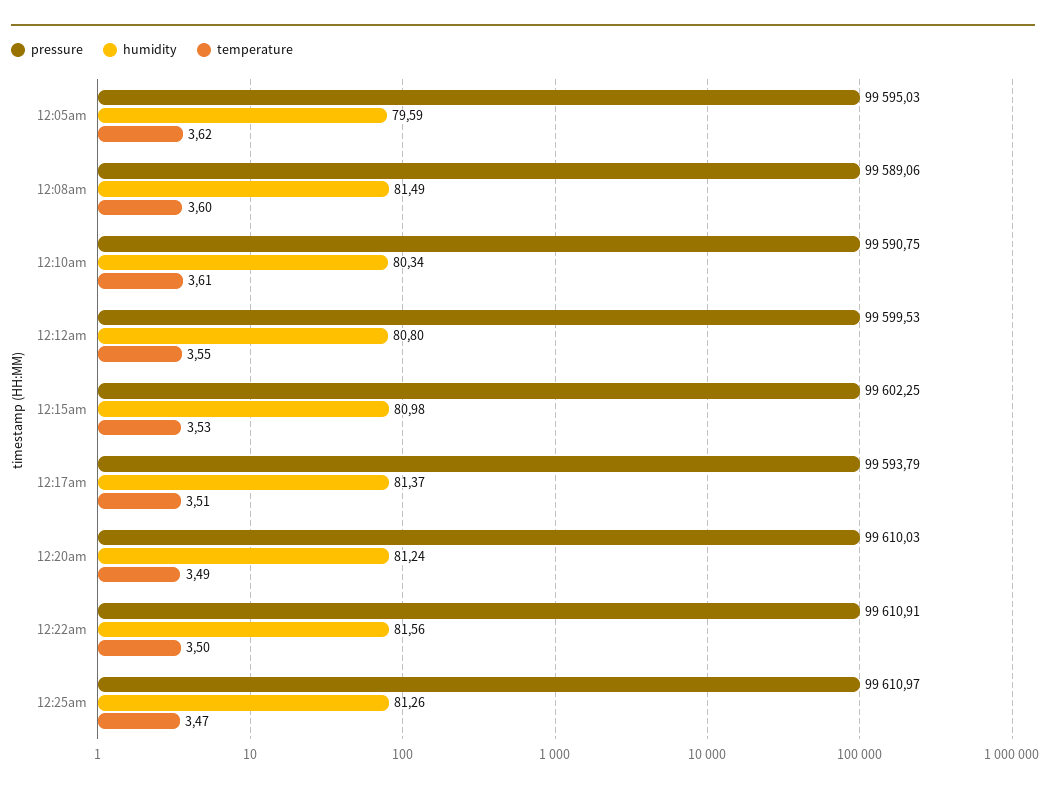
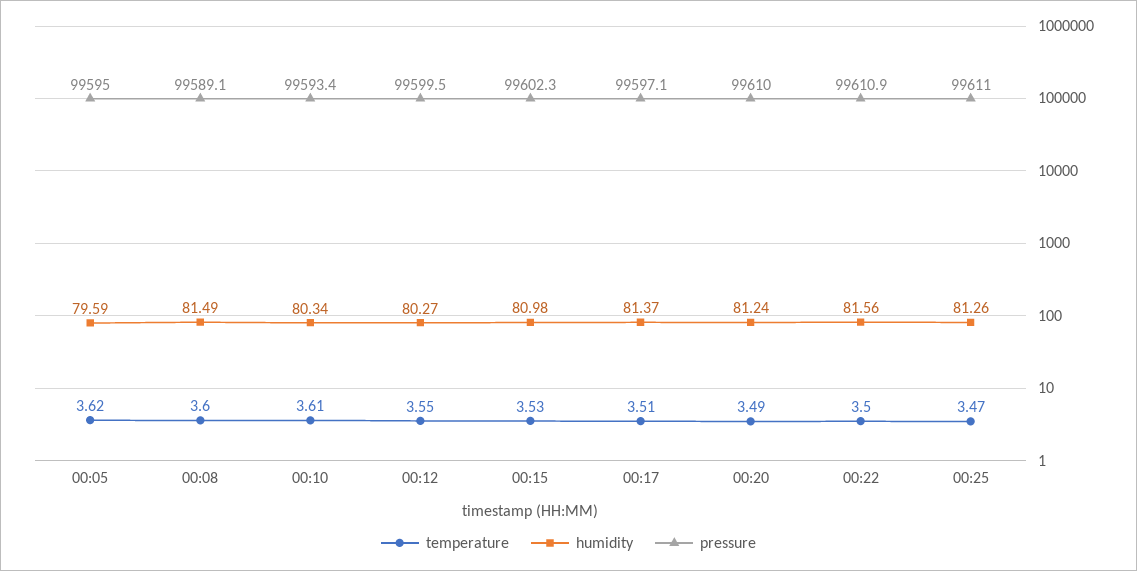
  {
    "pressure": {
      "12:05am": 99595.03,
      "12:08am": 99589.06,
-     "12:10am": 99590.75,
+     "12:10am": 99593.4,
      "12:12am": 99599.53,
      "12:15am": 99602.25,
-     "12:17am": 99593.79,
+     "12:17am": 99597.1,
      "12:20am": 99610.03,
      "12:22am": 99610.91,
      "12:25am": 99610.97
    },
    "humidity": {
      "12:05am": 79.59,
      "12:08am": 81.49,
      "12:10am": 80.34,
-     "12:12am": 80.8,
+     "12:12am": 80.27,
      "12:15am": 80.98,
      "12:17am": 81.37,
      "12:20am": 81.24,
      "12:22am": 81.56,
      "12:25am": 81.26
    },
    "temperature": {
      "12:05am": 3.62,
      "12:08am": 3.6,
      "12:10am": 3.61,
      "12:12am": 3.55,
      "12:15am": 3.53,
      "12:17am": 3.51,
      "12:20am": 3.49,
      "12:22am": 3.5,
      "12:25am": 3.47
    }
  }

